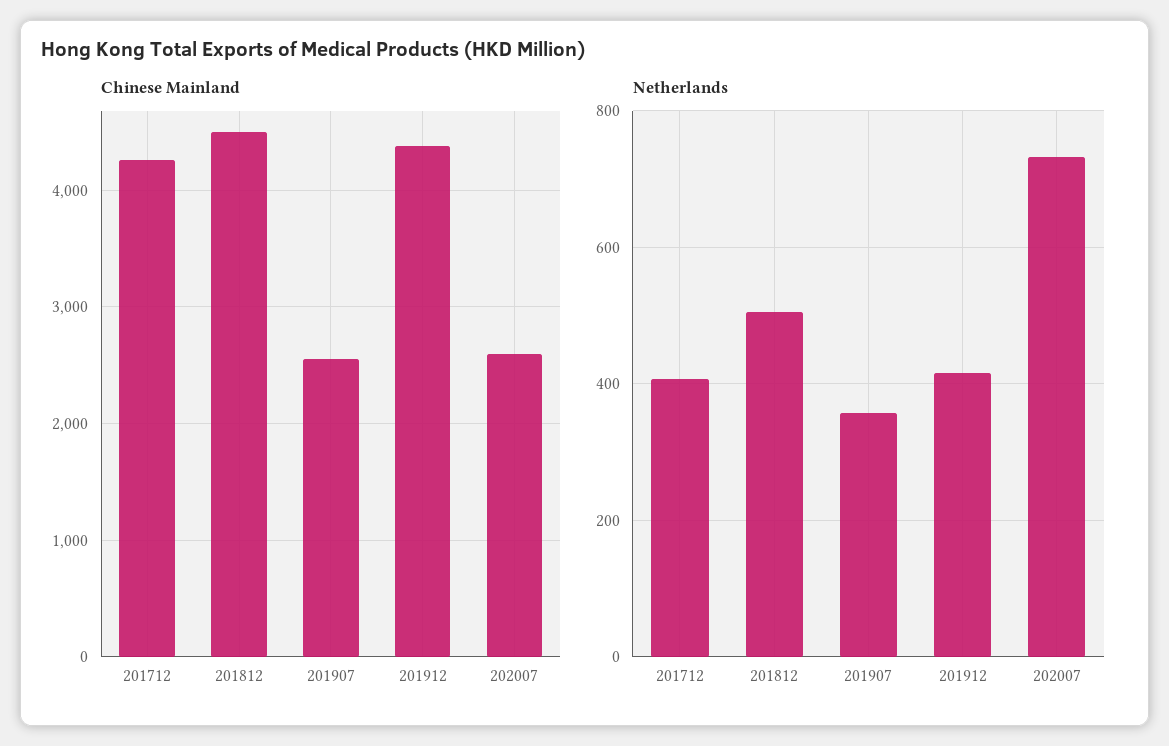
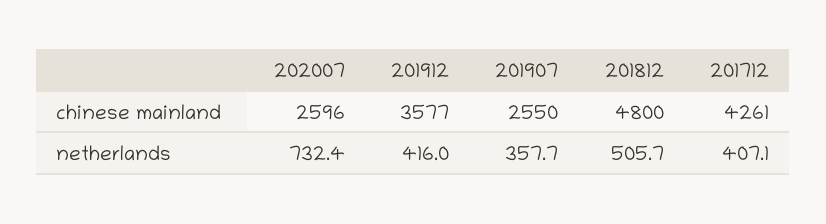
  {
    "Chinese Mainland": {
      "201712": 4261,
-     "201812": 4500,
+     "201812": 4800,
      "201907": 2550,
-     "201912": 4400,
+     "201912": 3577,
      "202007": 2596
    },
    "Netherlands": {
      "201712": 407.1,
      "201812": 505.7,
      "201907": 357.7,
      "201912": 416,
      "202007": 732.4
    }
  }

